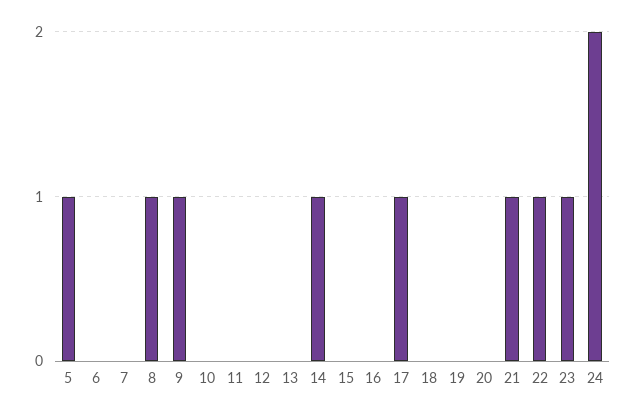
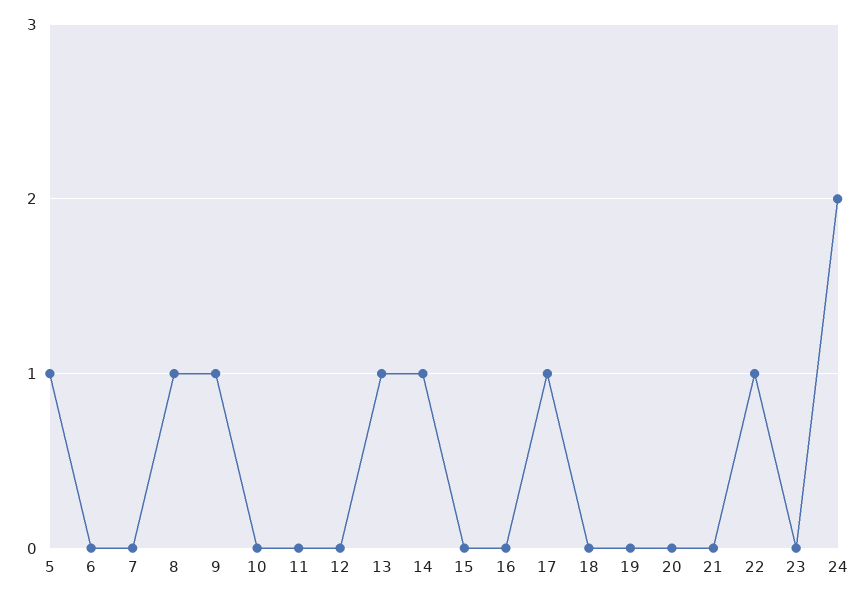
  {
    "5": 1,
    "6": 0,
    "7": 0,
    "8": 1,
    "9": 1,
    "10": 0,
    "11": 0,
    "12": 0,
-   "13": 0,
+   "13": 1,
    "14": 1,
    "15": 0,
    "16": 0,
    "17": 1,
    "18": 0,
    "19": 0,
    "20": 0,
-   "21": 1,
+   "21": 0,
    "22": 1,
-   "23": 1,
+   "23": 0,
    "24": 2
  }

